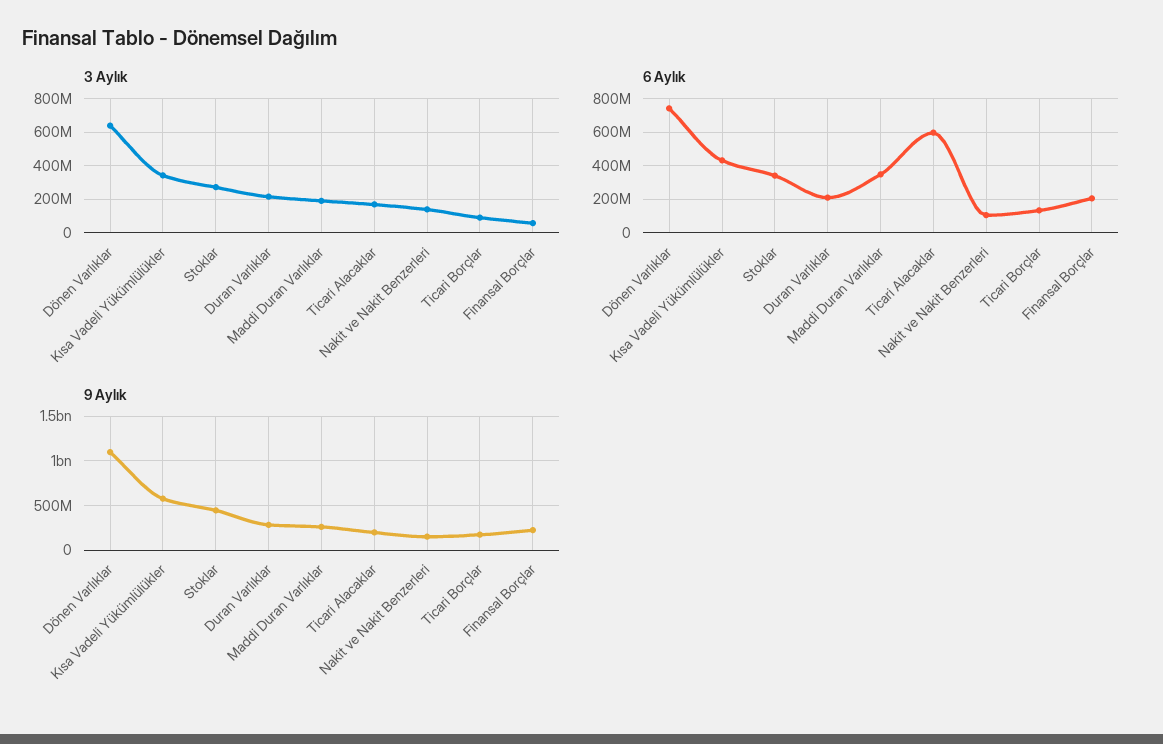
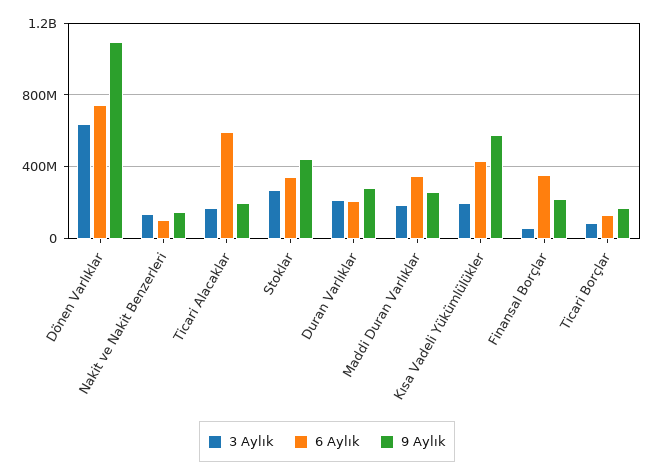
  {
    "3 Aylık": {
      "Dönen Varlıklar": 650000000,
-     "Kısa Vadeli Yükümlülükler": 350000000,
+     "Kısa Vadeli Yükümlülükler": 200000000,
      "Stoklar": 250000000,
      "Duran Varlıklar": 200000000,
      "Maddi Duran Varlıklar": 200000000,
      "Ticari Alacaklar": 150000000,
      "Nakit ve Nakit Benzerleri": 150000000,
      "Ticari Borçlar": 100000000,
      "Finansal Borçlar": 50000000
    },
    "6 Aylık": {
      "Dönen Varlıklar": 750000000,
      "Kısa Vadeli Yükümlülükler": 450000000,
      "Stoklar": 350000000,
      "Duran Varlıklar": 200000000,
      "Maddi Duran Varlıklar": 350000000,
      "Ticari Alacaklar": 600000000,
      "Nakit ve Nakit Benzerleri": 100000000,
      "Ticari Borçlar": 150000000,
-     "Finansal Borçlar": 200000000
+     "Finansal Borçlar": 350000000
    },
    "9 Aylık": {
      "Dönen Varlıklar": 1100000000,
      "Kısa Vadeli Yükümlülükler": 600000000,
      "Stoklar": 450000000,
      "Duran Varlıklar": 300000000,
      "Maddi Duran Varlıklar": 250000000,
      "Ticari Alacaklar": 200000000,
      "Nakit ve Nakit Benzerleri": 150000000,
      "Ticari Borçlar": 150000000,
      "Finansal Borçlar": 200000000
    }
  }

